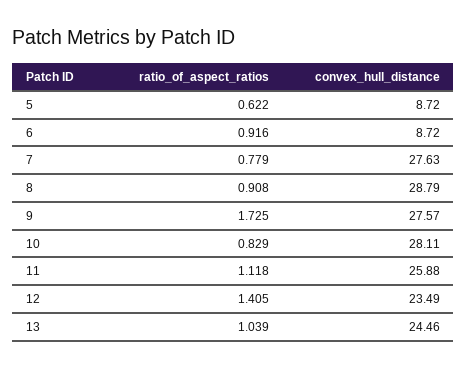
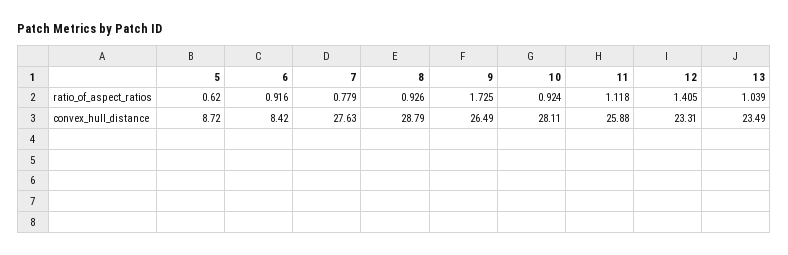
  {
    "ratio_of_aspect_ratios": {
-     "5": 0.622,
+     "5": 0.62,
      "6": 0.916,
      "7": 0.779,
-     "8": 0.908,
+     "8": 0.926,
      "9": 1.725,
-     "10": 0.829,
+     "10": 0.924,
      "11": 1.118,
      "12": 1.405,
      "13": 1.039
    },
    "convex_hull_distance": {
      "5": 8.72,
-     "6": 8.72,
+     "6": 8.42,
      "7": 27.63,
      "8": 28.79,
-     "9": 27.57,
+     "9": 26.49,
      "10": 28.11,
      "11": 25.88,
-     "12": 23.49,
+     "12": 23.31,
-     "13": 24.46
+     "13": 23.49
    }
  }

